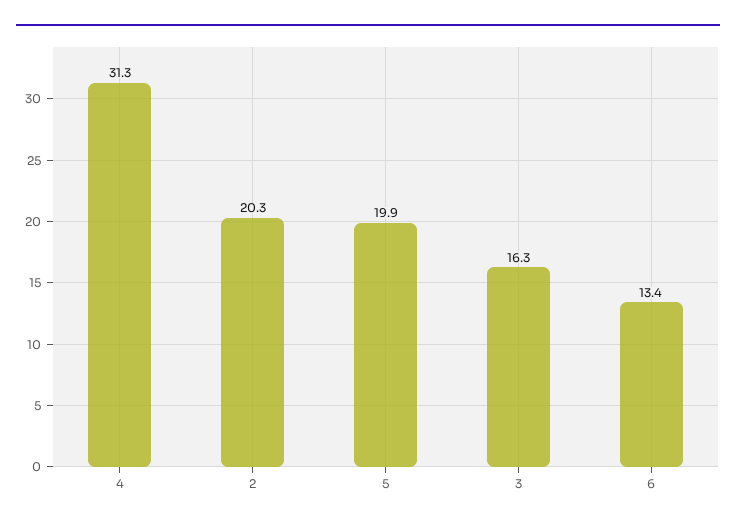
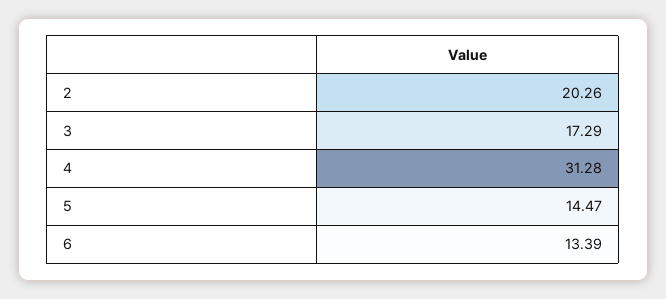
  {
    "4": 31.28,
    "2": 20.26,
-   "5": 19.9,
+   "5": 14.47,
-   "3": 16.3,
+   "3": 17.29,
    "6": 13.39
  }

